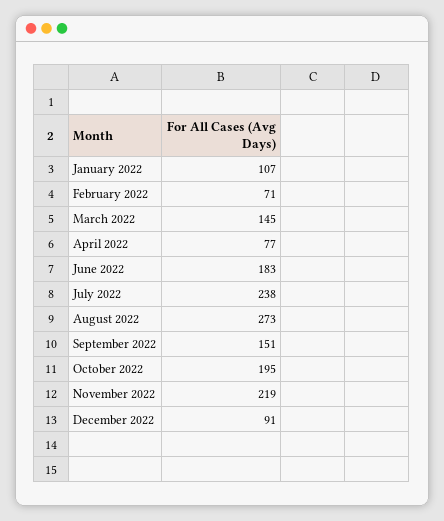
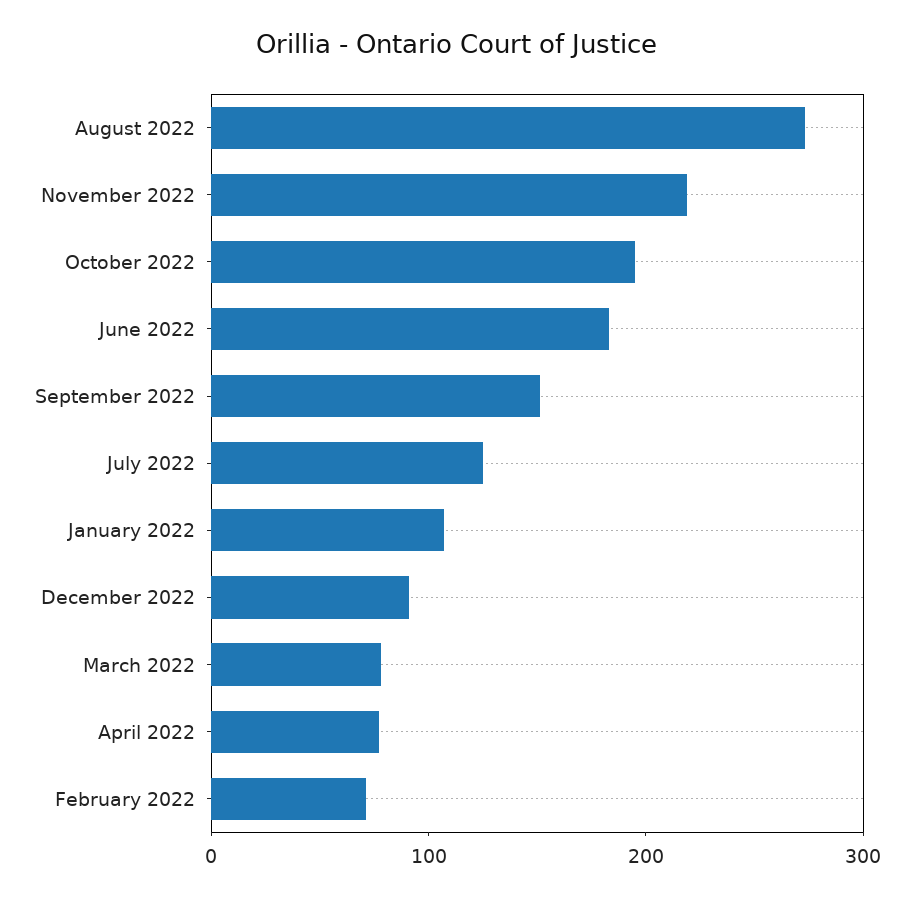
  {
    "January 2022": 107,
    "February 2022": 71,
-   "March 2022": 145,
+   "March 2022": 80,
    "April 2022": 77,
    "June 2022": 183,
-   "July 2022": 238,
+   "July 2022": 120,
    "August 2022": 273,
    "September 2022": 151,
    "October 2022": 195,
    "November 2022": 219,
    "December 2022": 91
  }

